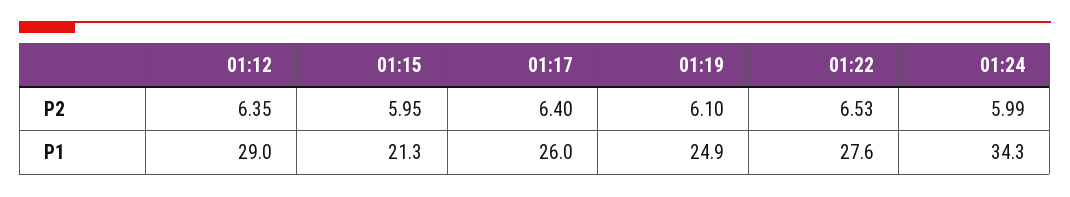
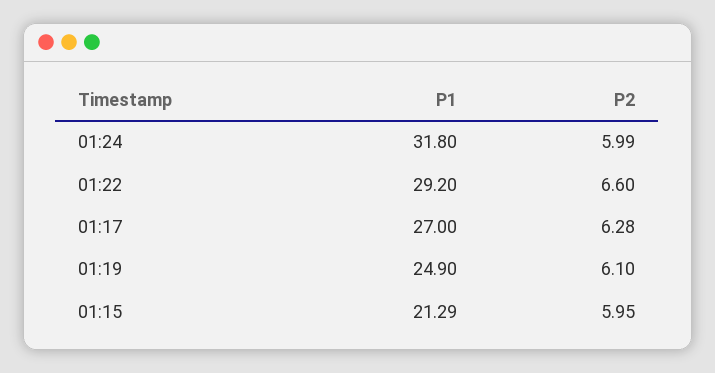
  {
-   "01:12": {
-     "P2": 6.35,
-     "P1": 29
-   },
    "01:15": {
      "P2": 5.95,
      "P1": 21.29
    },
    "01:17": {
-     "P2": 6.4,
+     "P2": 6.28,
-     "P1": 26
+     "P1": 27
    },
    "01:19": {
      "P2": 6.1,
      "P1": 24.9
    },
    "01:22": {
-     "P2": 6.53,
+     "P2": 6.6,
-     "P1": 27.6
+     "P1": 29.2
    },
    "01:24": {
      "P2": 5.99,
-     "P1": 34.3
+     "P1": 31.8
    }
  }

